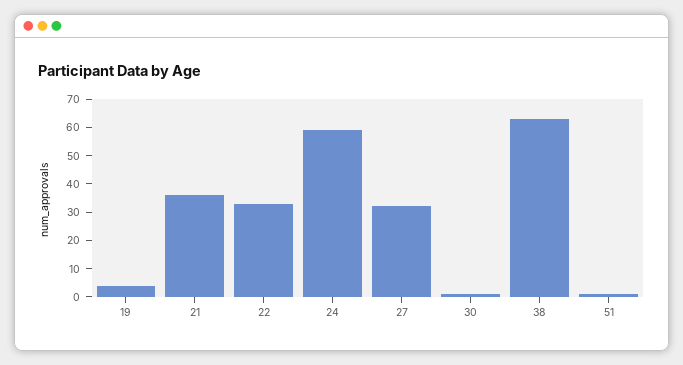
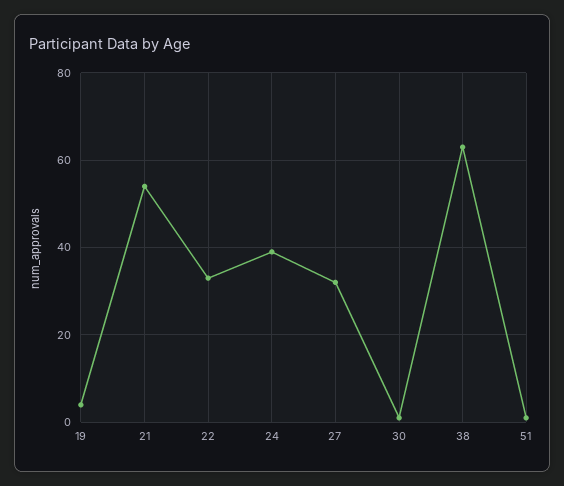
  {
    "19": 5,
-   "21": 35,
+   "21": 55,
    "22": 35,
-   "24": 60,
+   "24": 40,
    "27": 30,
    "30": 0,
    "38": 65,
    "51": 0
  }

